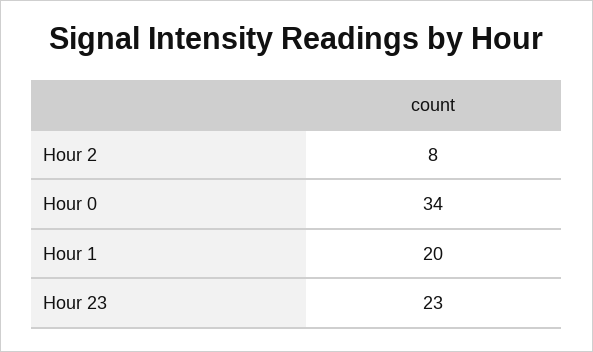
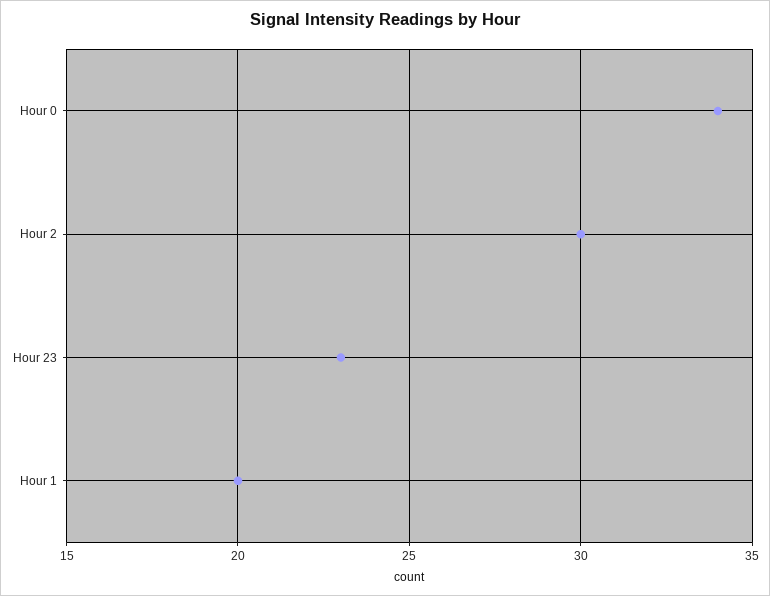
  {
-   "Hour 2": 8,
+   "Hour 2": 30,
    "Hour 0": 34,
    "Hour 1": 20,
    "Hour 23": 23
  }

